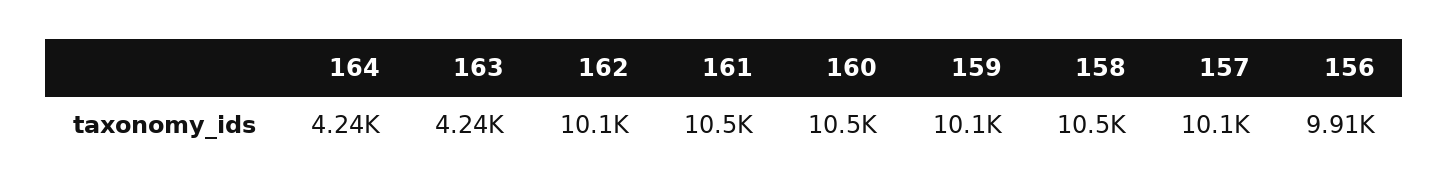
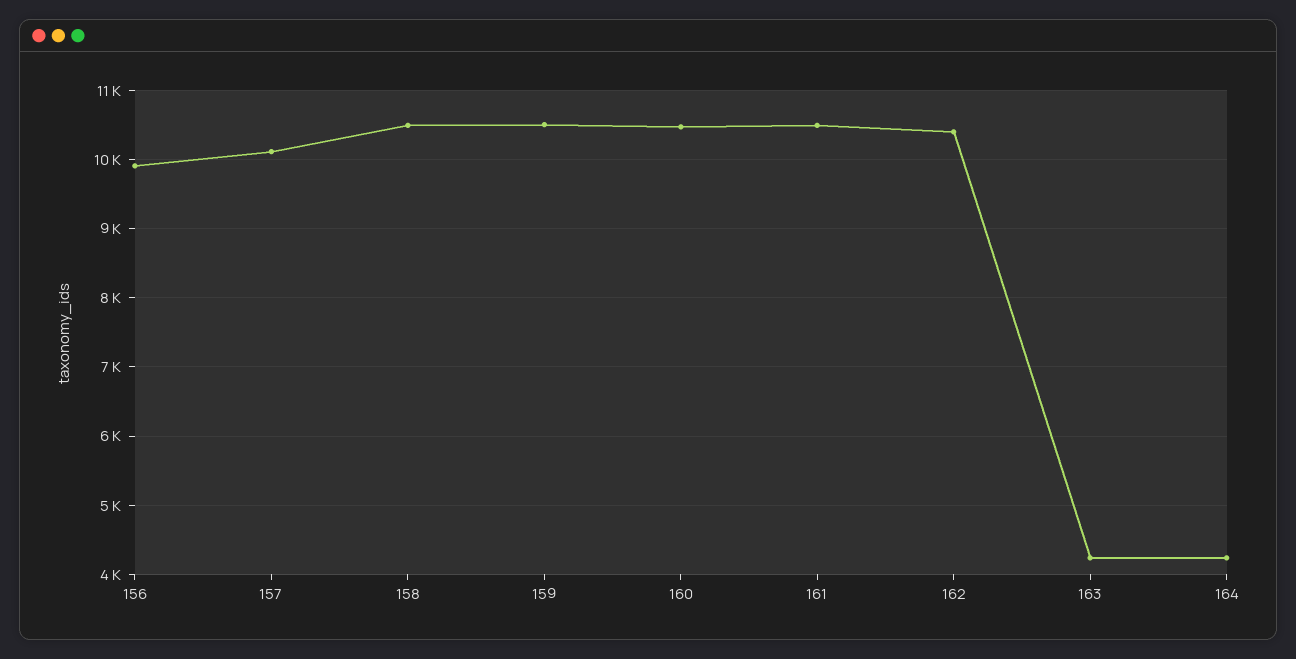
  {
    "164": 4240,
    "163": 4240,
-   "162": 10100,
+   "162": 10400,
    "161": 10500,
    "160": 10500,
-   "159": 10100,
+   "159": 10500,
    "158": 10500,
    "157": 10100,
    "156": 9910
  }

